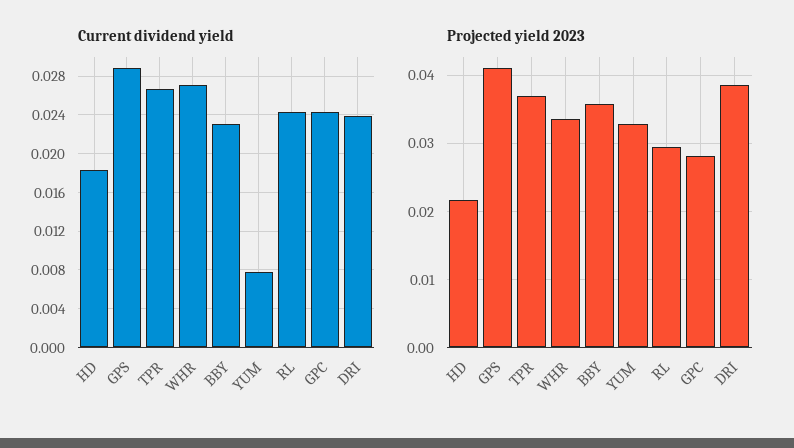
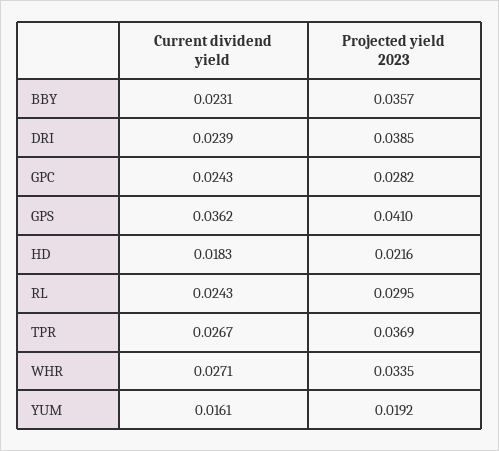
  {
    "Current dividend yield": {
      "HD": 0.0183,
-     "GPS": 0.029,
+     "GPS": 0.0362,
      "TPR": 0.0267,
      "WHR": 0.0271,
      "BBY": 0.0231,
-     "YUM": 0.008,
+     "YUM": 0.0161,
      "RL": 0.0243,
      "GPC": 0.0243,
      "DRI": 0.0239
    },
    "Projected yield 2023": {
      "HD": 0.0216,
      "GPS": 0.041,
      "TPR": 0.0369,
      "WHR": 0.0335,
      "BBY": 0.0357,
-     "YUM": 0.033,
+     "YUM": 0.0192,
      "RL": 0.0295,
      "GPC": 0.0282,
      "DRI": 0.0385
    }
  }

